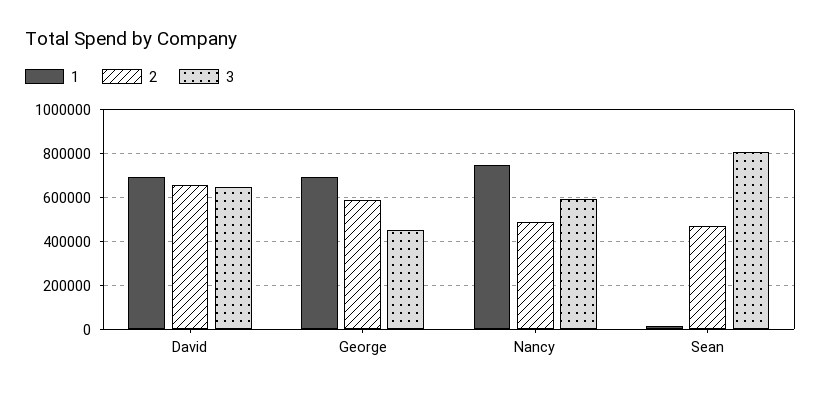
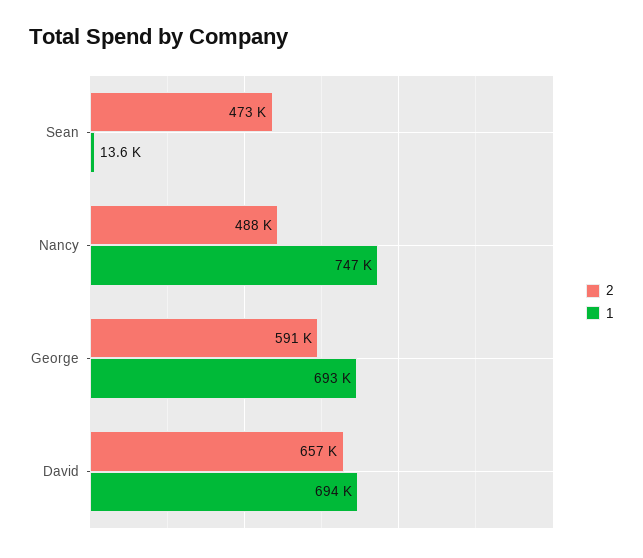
  {
    "1": {
      "David": 694000,
      "George": 693000,
      "Nancy": 747000,
      "Sean": 13600
    },
    "2": {
      "David": 657000,
      "George": 591000,
      "Nancy": 488000,
      "Sean": 473000
-   },
+   }
-   "3": {
-     "David": 650000,
-     "George": 450000,
-     "Nancy": 600000,
-     "Sean": 800000
-   }
  }

